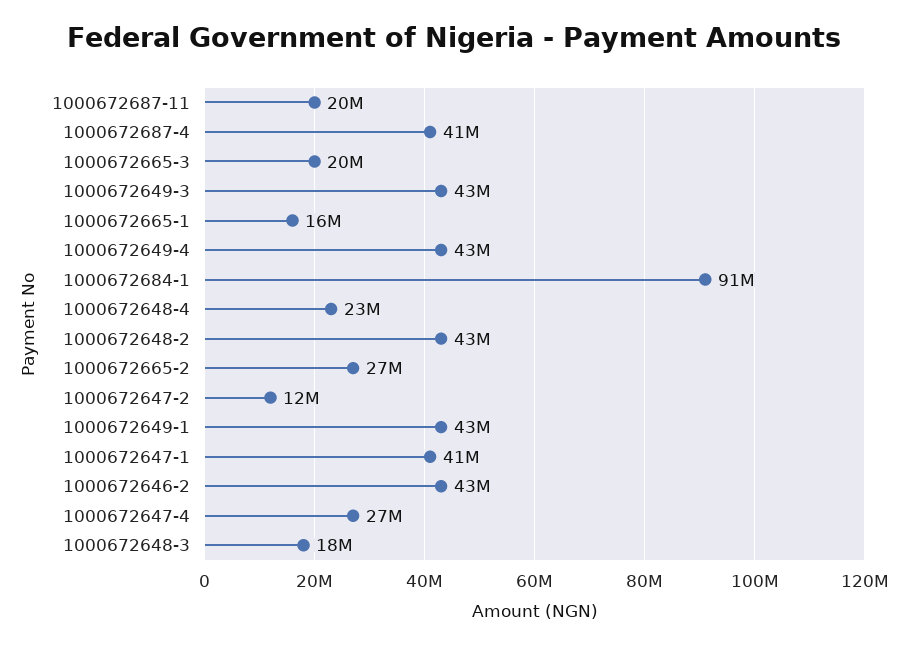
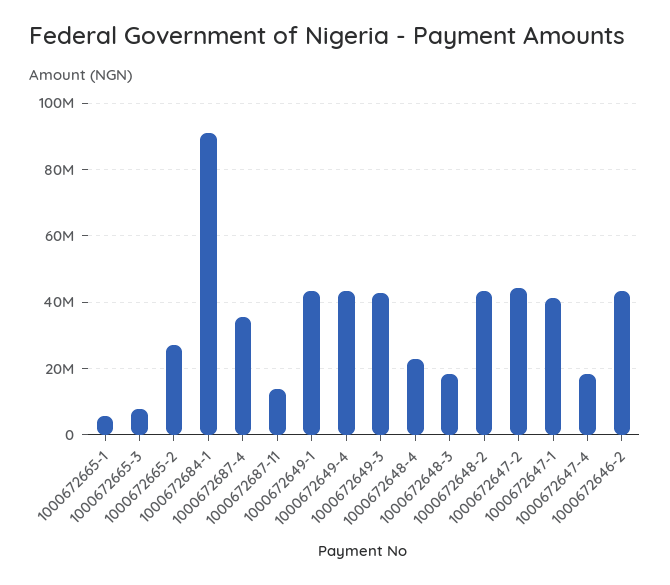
  {
-   "1000672687-11": 20000000,
+   "1000672687-11": 14000000,
-   "1000672687-4": 41000000,
+   "1000672687-4": 36000000,
-   "1000672665-3": 20000000,
+   "1000672665-3": 8000000,
    "1000672649-3": 43000000,
-   "1000672665-1": 16000000,
+   "1000672665-1": 6000000,
    "1000672649-4": 43000000,
    "1000672684-1": 91000000,
    "1000672648-4": 23000000,
    "1000672648-2": 43000000,
    "1000672665-2": 27000000,
-   "1000672647-2": 12000000,
+   "1000672647-2": 44000000,
    "1000672649-1": 43000000,
    "1000672647-1": 41000000,
    "1000672646-2": 43000000,
-   "1000672647-4": 27000000,
+   "1000672647-4": 18000000,
    "1000672648-3": 18000000
  }

